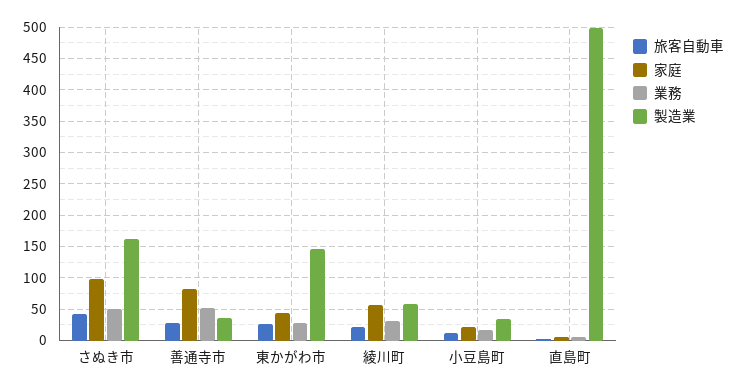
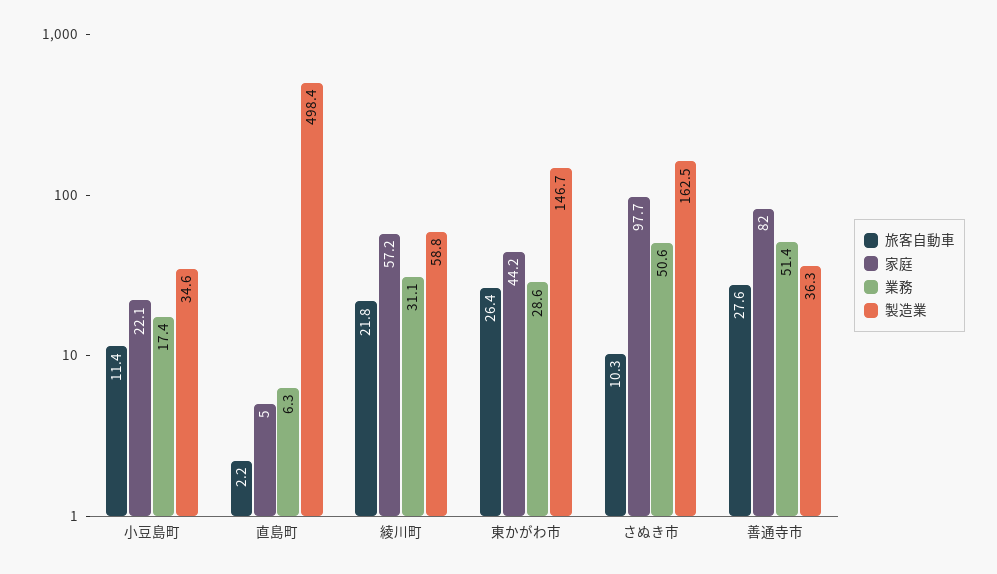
  {
    "旅客自動車": {
-     "さぬき市": 40,
+     "さぬき市": 10.3,
      "善通寺市": 27.6,
      "東かがわ市": 26.4,
      "綾川町": 21.8,
      "小豆島町": 11.4,
      "直島町": 2.2
    },
    "家庭": {
      "さぬき市": 97.7,
      "善通寺市": 82,
      "東かがわ市": 44.2,
      "綾川町": 57.2,
      "小豆島町": 22.1,
      "直島町": 5
    },
    "業務": {
      "さぬき市": 50.6,
      "善通寺市": 51.4,
      "東かがわ市": 28.6,
      "綾川町": 31.1,
      "小豆島町": 17.4,
      "直島町": 6.3
    },
    "製造業": {
      "さぬき市": 162.5,
      "善通寺市": 36.3,
      "東かがわ市": 146.7,
      "綾川町": 58.8,
      "小豆島町": 34.6,
      "直島町": 498.4
    }
  }

